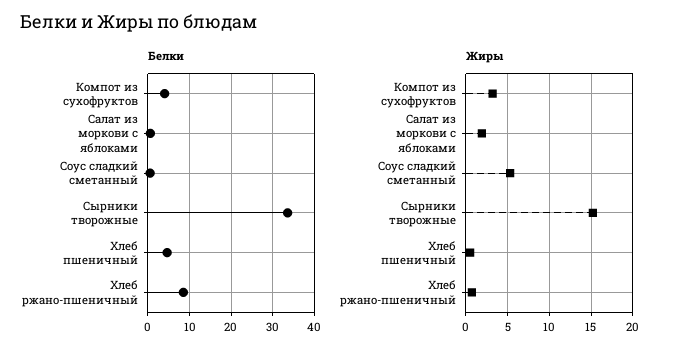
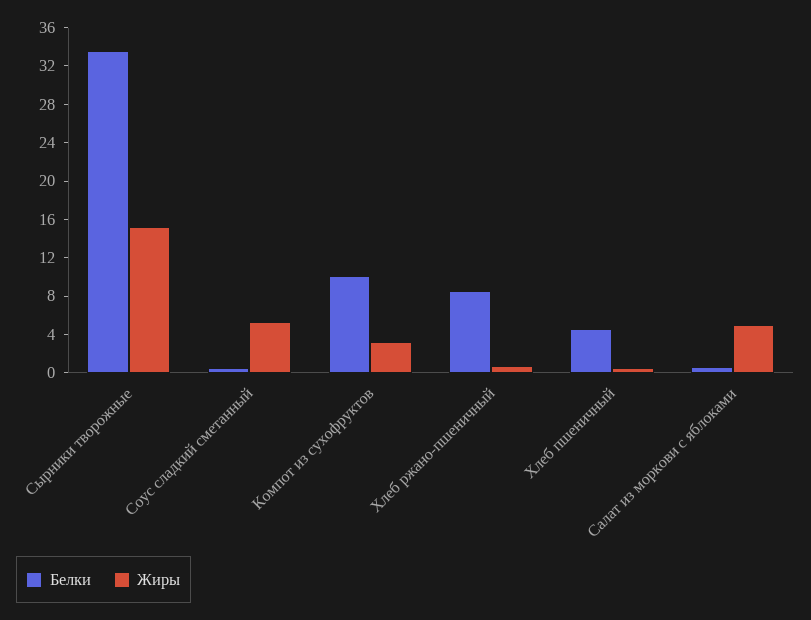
  {
    "Белки": {
-     "Компот из сухофруктов": 4,
+     "Компот из сухофруктов": 10,
      "Салат из моркови с яблоками": 1,
      "Соус сладкий сметанный": 1,
      "Сырники творожные": 34,
      "Хлеб пшеничный": 5,
      "Хлеб ржано-пшеничный": 9
    },
    "Жиры": {
      "Компот из сухофруктов": 3,
-     "Салат из моркови с яблоками": 2,
+     "Салат из моркови с яблоками": 5,
      "Соус сладкий сметанный": 5,
      "Сырники творожные": 15,
      "Хлеб пшеничный": 1,
      "Хлеб ржано-пшеничный": 1
    }
  }

